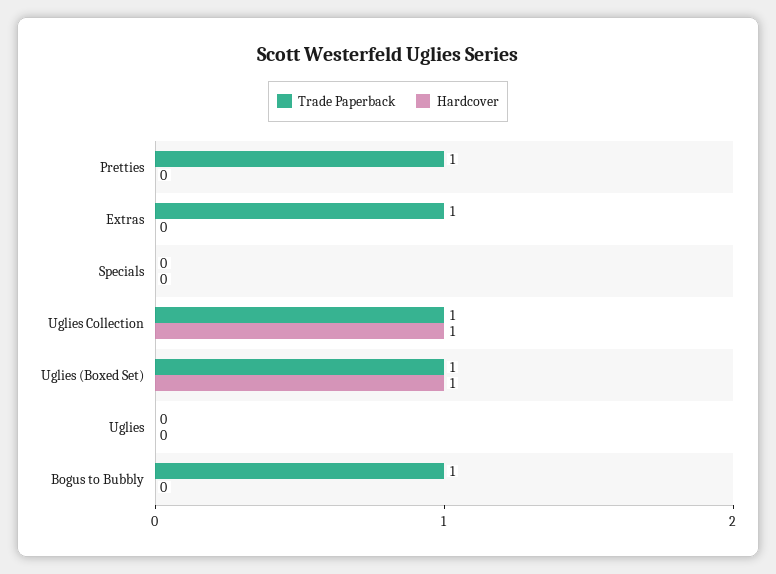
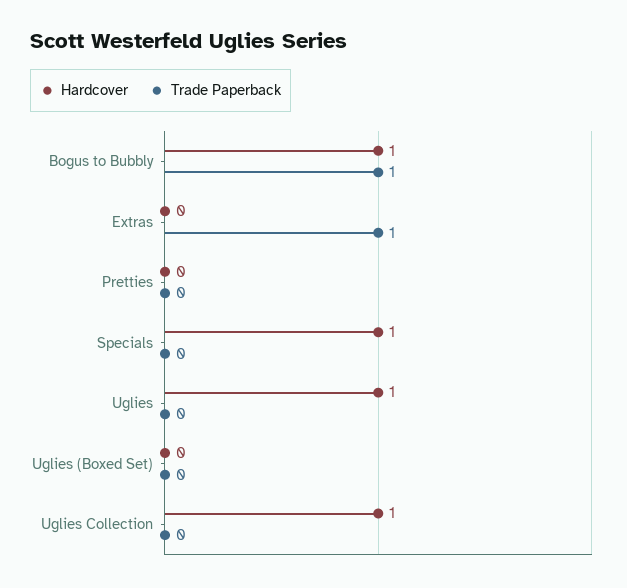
  {
    "Trade Paperback": {
-     "Pretties": 1,
+     "Pretties": 0,
      "Extras": 1,
      "Specials": 0,
-     "Uglies Collection": 1,
+     "Uglies Collection": 0,
-     "Uglies (Boxed Set)": 1,
+     "Uglies (Boxed Set)": 0,
      "Uglies": 0,
      "Bogus to Bubbly": 1
    },
    "Hardcover": {
      "Pretties": 0,
      "Extras": 0,
-     "Specials": 0,
+     "Specials": 1,
      "Uglies Collection": 1,
-     "Uglies (Boxed Set)": 1,
+     "Uglies (Boxed Set)": 0,
-     "Uglies": 0,
+     "Uglies": 1,
-     "Bogus to Bubbly": 0
+     "Bogus to Bubbly": 1
    }
  }

